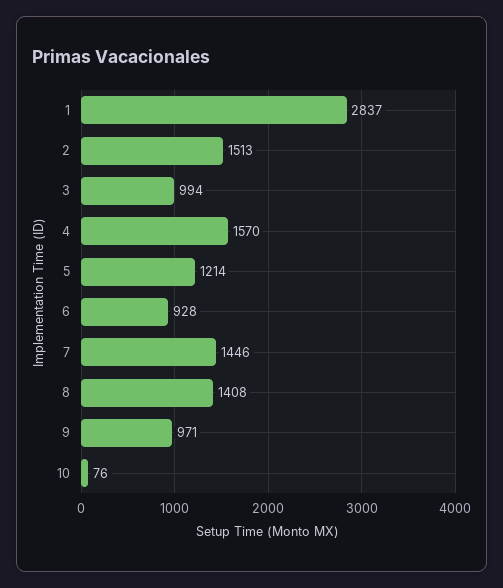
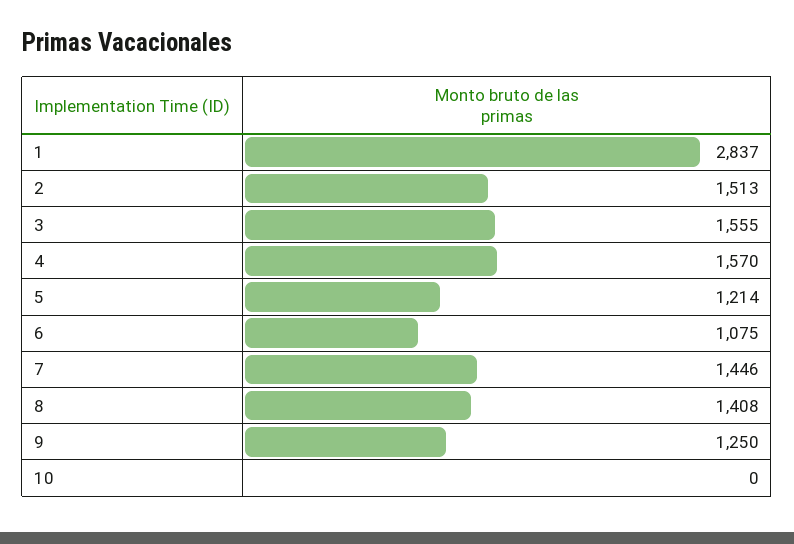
  {
    "1": 2837,
    "2": 1513,
-   "3": 994,
+   "3": 1555,
    "4": 1570,
    "5": 1214,
-   "6": 928,
+   "6": 1075,
    "7": 1446,
    "8": 1408,
-   "9": 971,
+   "9": 1250,
-   "10": 76
+   "10": 0
  }

